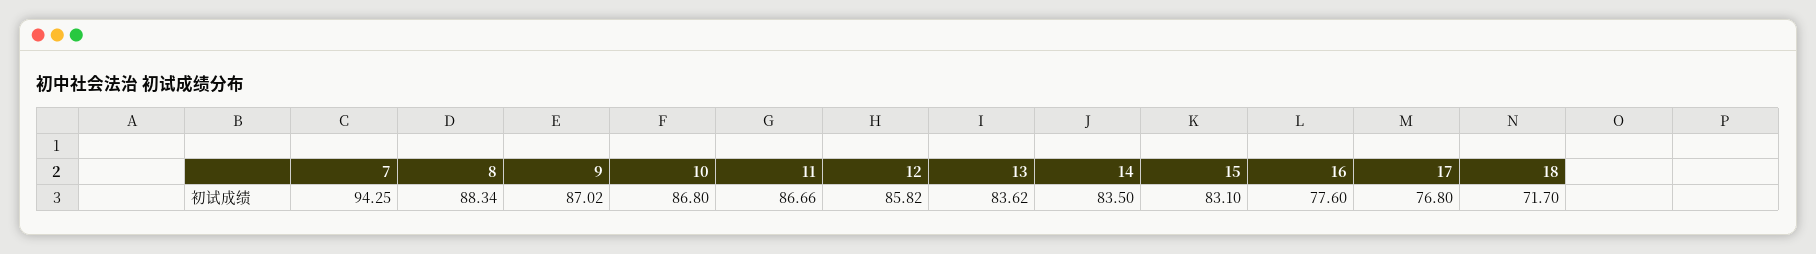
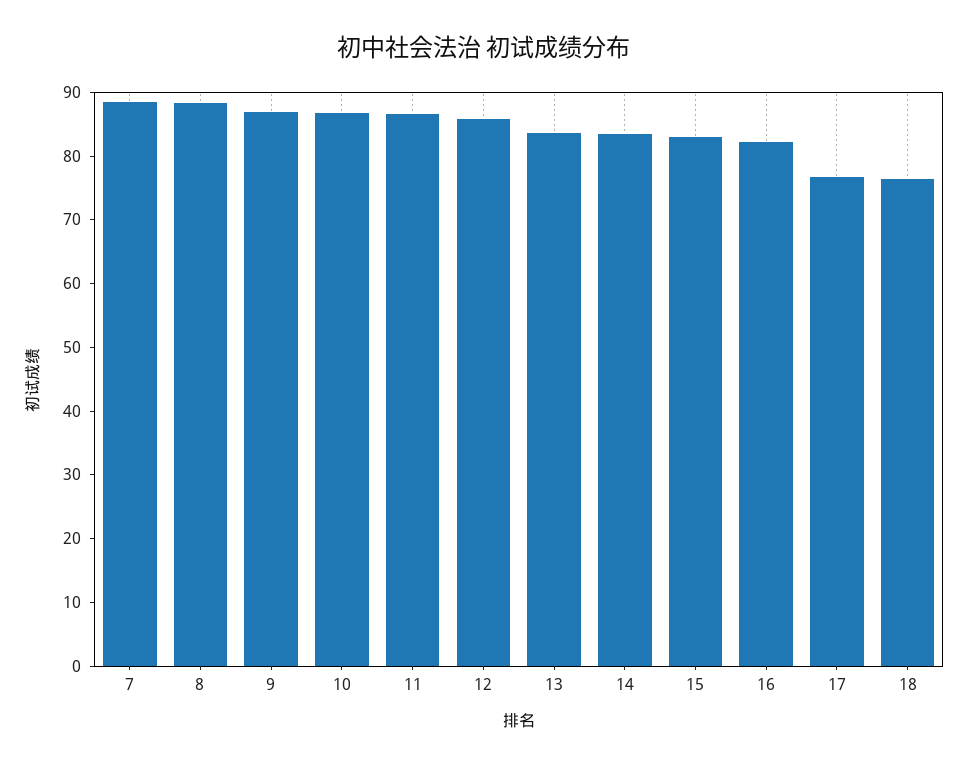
  {
-   "7": 94.25,
+   "7": 88,
    "8": 88.34,
    "9": 87.02,
    "10": 86.8,
    "11": 86.66,
    "12": 85.82,
    "13": 83.62,
    "14": 83.5,
    "15": 83.1,
-   "16": 77.6,
+   "16": 82,
    "17": 76.8,
-   "18": 71.7
+   "18": 76
  }

